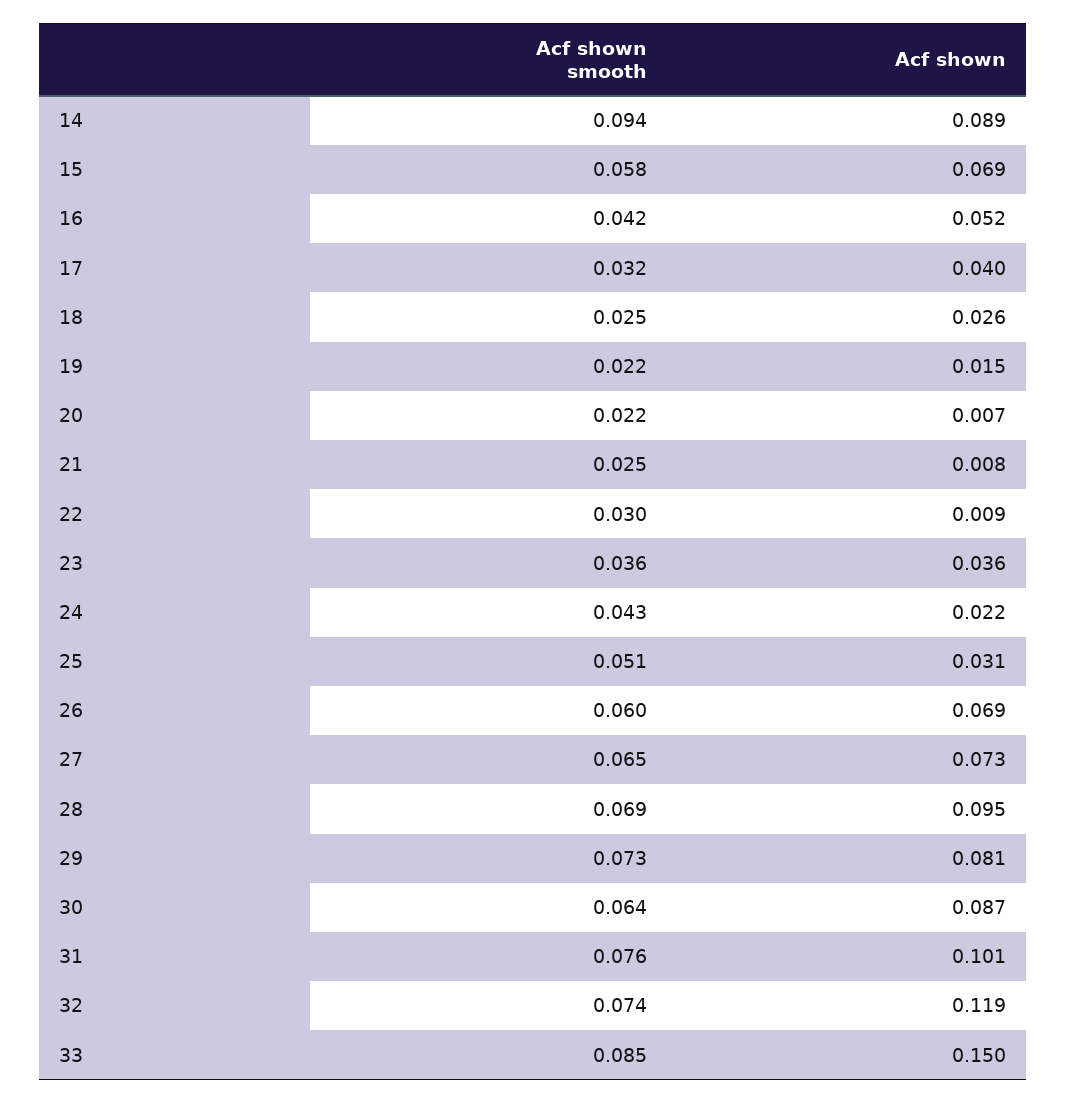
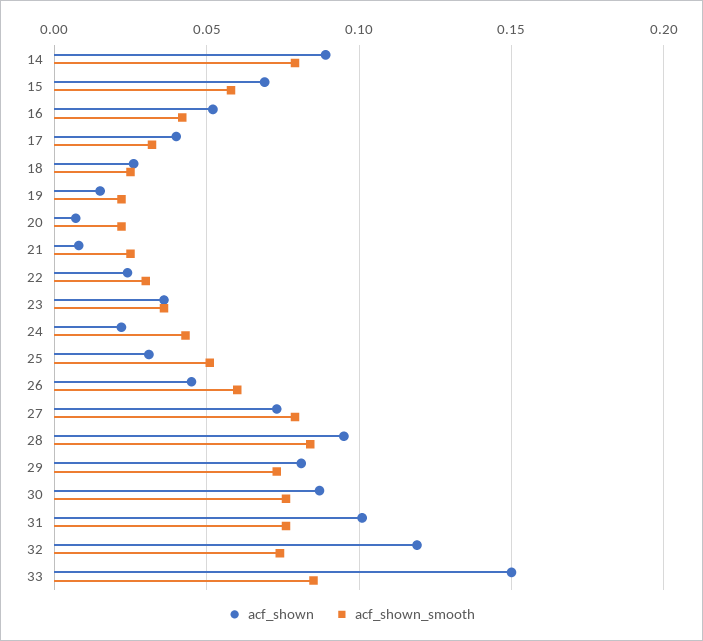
  {
    "Acf shown smooth": {
-     "14": 0.094,
+     "14": 0.08,
      "15": 0.058,
      "16": 0.042,
      "17": 0.032,
      "18": 0.025,
      "19": 0.022,
      "20": 0.022,
      "21": 0.025,
      "22": 0.03,
      "23": 0.036,
      "24": 0.043,
      "25": 0.051,
      "26": 0.06,
-     "27": 0.065,
+     "27": 0.08,
-     "28": 0.069,
+     "28": 0.085,
      "29": 0.073,
-     "30": 0.064,
+     "30": 0.075,
      "31": 0.076,
      "32": 0.074,
      "33": 0.085
    },
    "Acf shown": {
      "14": 0.089,
      "15": 0.069,
      "16": 0.052,
      "17": 0.04,
      "18": 0.026,
      "19": 0.015,
      "20": 0.007,
      "21": 0.008,
-     "22": 0.009,
+     "22": 0.025,
      "23": 0.036,
      "24": 0.022,
      "25": 0.031,
-     "26": 0.069,
+     "26": 0.045,
      "27": 0.073,
      "28": 0.095,
      "29": 0.081,
      "30": 0.087,
      "31": 0.101,
      "32": 0.119,
      "33": 0.15
    }
  }

